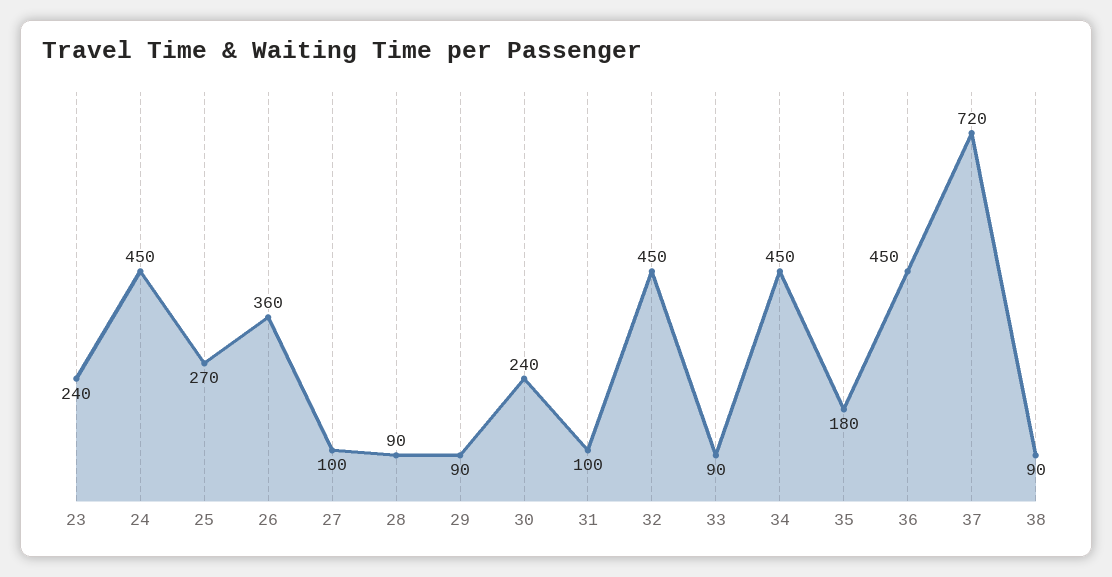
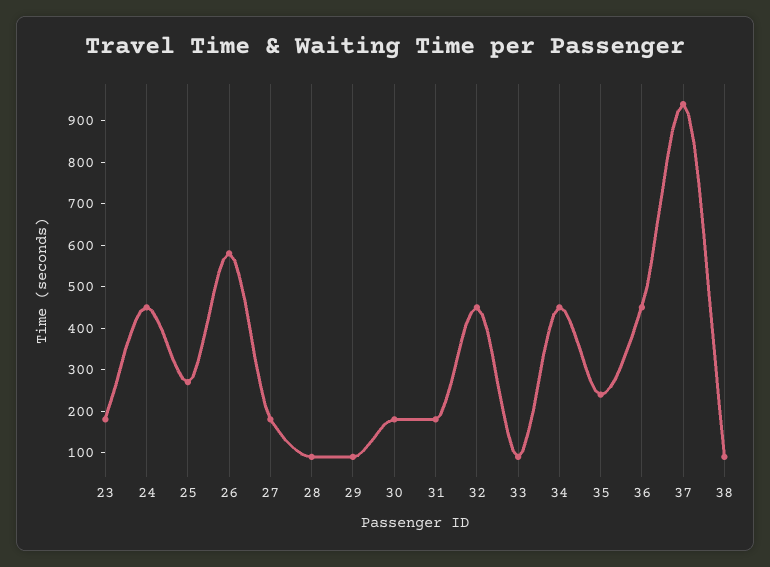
  {
-   "23": 240,
+   "23": 180,
    "24": 450,
    "25": 270,
-   "26": 360,
+   "26": 580,
-   "27": 100,
+   "27": 180,
    "28": 90,
    "29": 90,
-   "30": 240,
+   "30": 180,
-   "31": 100,
+   "31": 180,
    "32": 450,
    "33": 90,
    "34": 450,
-   "35": 180,
+   "35": 240,
    "36": 450,
-   "37": 720,
+   "37": 940,
    "38": 90
  }

